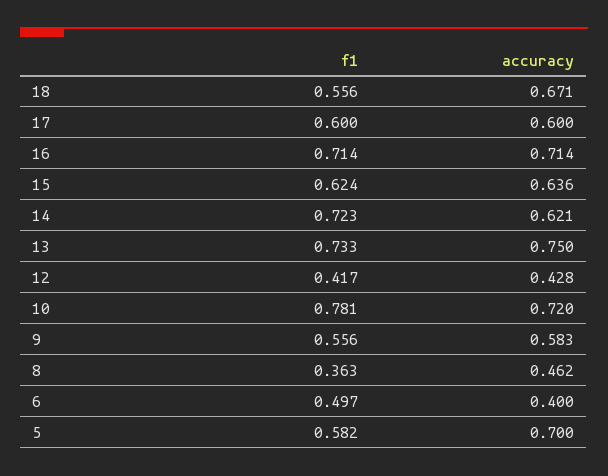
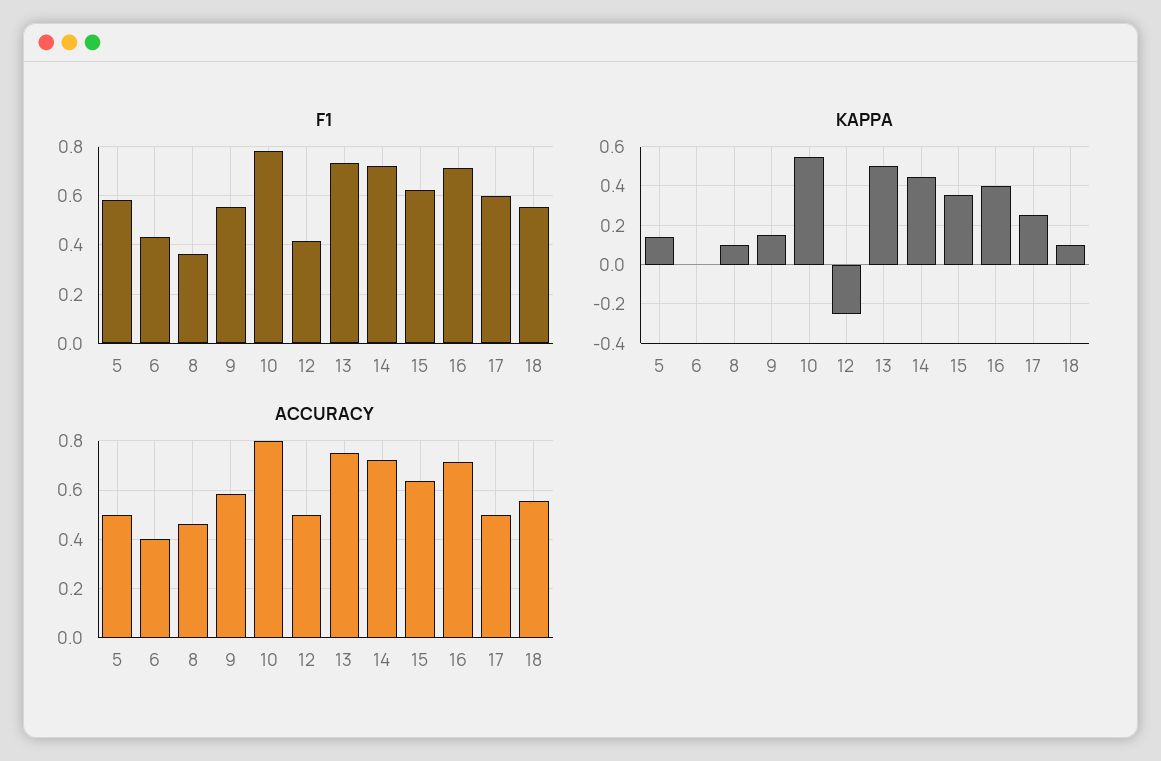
  {
    "f1": {
      "18": 0.556,
      "17": 0.6,
      "16": 0.714,
      "15": 0.624,
      "14": 0.723,
      "13": 0.733,
      "12": 0.417,
      "10": 0.781,
      "9": 0.556,
      "8": 0.363,
-     "6": 0.497,
+     "6": 0.425,
      "5": 0.582
    },
    "accuracy": {
-     "18": 0.671,
+     "18": 0.55,
-     "17": 0.6,
+     "17": 0.5,
      "16": 0.714,
      "15": 0.636,
-     "14": 0.621,
+     "14": 0.725,
      "13": 0.75,
-     "12": 0.428,
+     "12": 0.5,
-     "10": 0.72,
+     "10": 0.8,
      "9": 0.583,
      "8": 0.462,
      "6": 0.4,
-     "5": 0.7
+     "5": 0.5
-   }
+   },
+   "KAPPA": {
+     "5": 0.15,
+     "6": 0,
+     "8": 0.1,
+     "9": 0.15,
+     "10": 0.55,
+     "12": -0.25,
+     "13": 0.5,
+     "14": 0.45,
+     "15": 0.35,
+     "16": 0.4,
+     "17": 0.25,
+     "18": 0.1
+   }
  }

